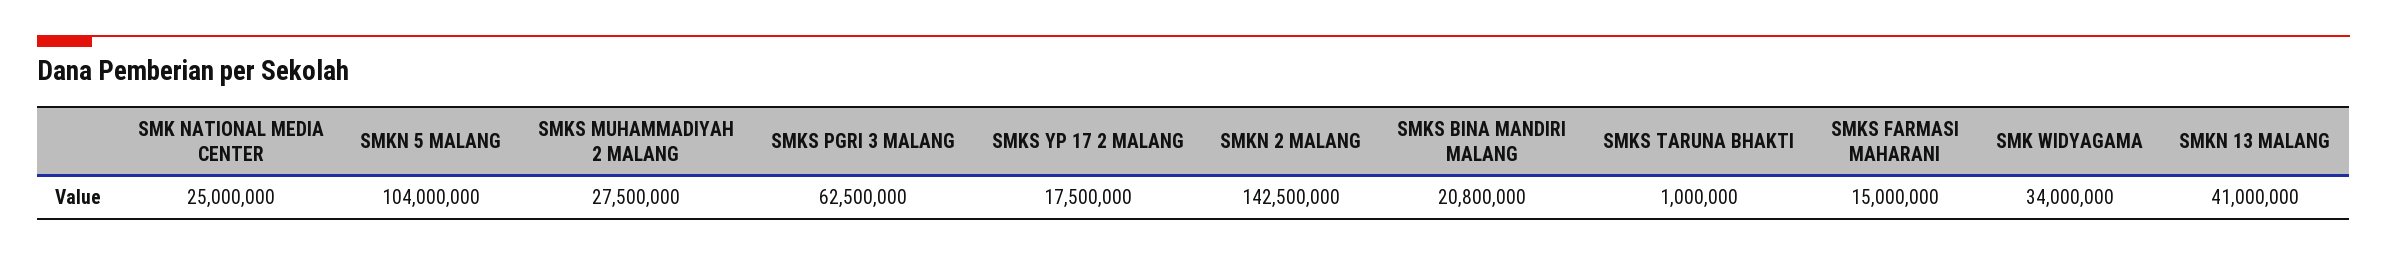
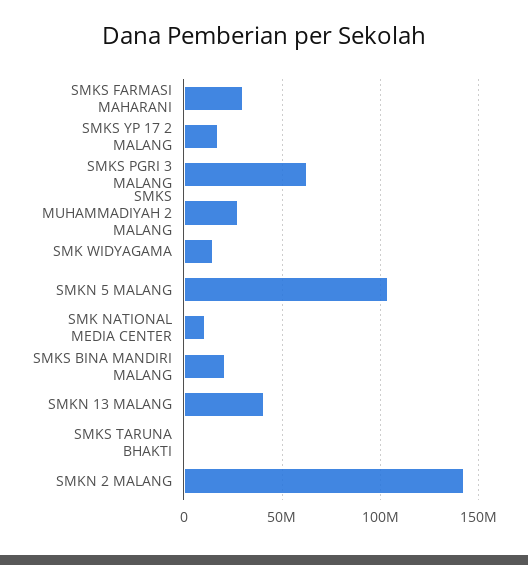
  {
-   "SMK NATIONAL MEDIA CENTER": 25000000,
+   "SMK NATIONAL MEDIA CENTER": 10000000,
    "SMKN 5 MALANG": 104000000,
    "SMKS MUHAMMADIYAH 2 MALANG": 27500000,
    "SMKS PGRI 3 MALANG": 62500000,
    "SMKS YP 17 2 MALANG": 17500000,
    "SMKN 2 MALANG": 142500000,
    "SMKS BINA MANDIRI MALANG": 20800000,
    "SMKS TARUNA BHAKTI": 1000000,
-   "SMKS FARMASI MAHARANI": 15000000,
+   "SMKS FARMASI MAHARANI": 30000000,
-   "SMK WIDYAGAMA": 34000000,
+   "SMK WIDYAGAMA": 15000000,
    "SMKN 13 MALANG": 41000000
  }

